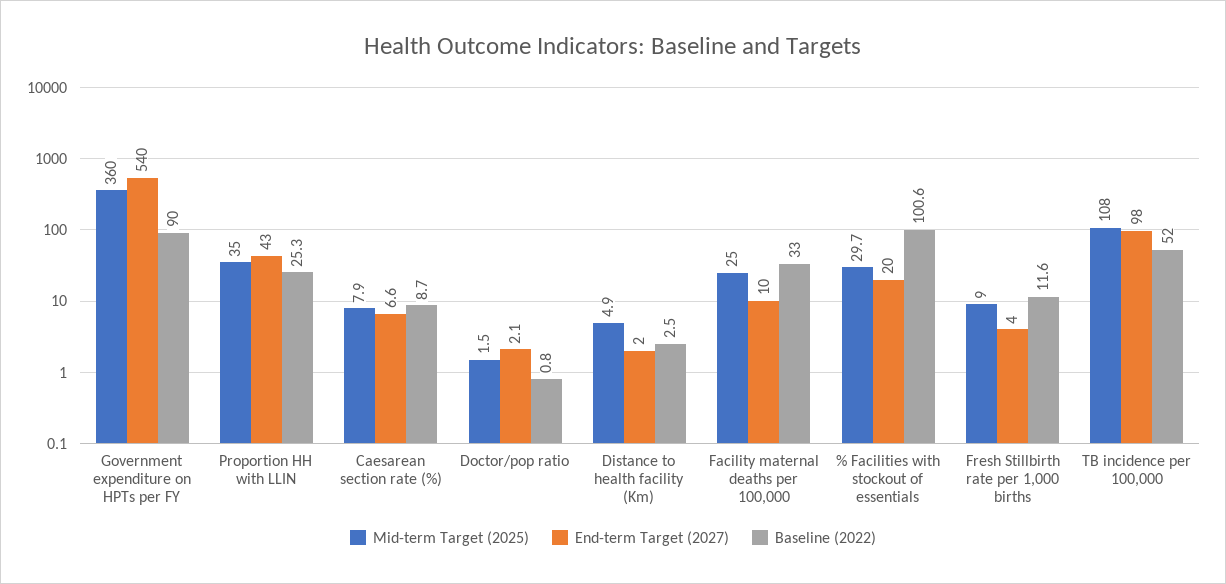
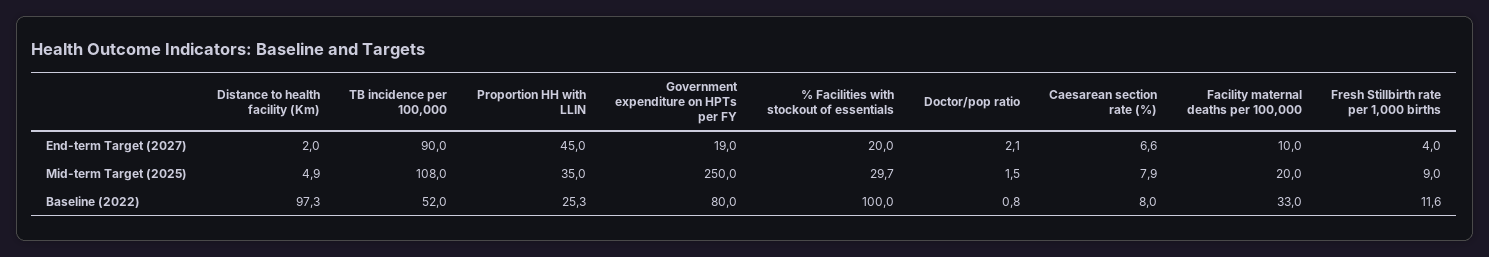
  {
    "Mid-term Target (2025)": {
-     "Government expenditure on HPTs per FY": 360,
+     "Government expenditure on HPTs per FY": 250,
      "Proportion HH with LLIN": 35,
      "Caesarean section rate (%)": 7.9,
      "Doctor/pop ratio": 1.5,
      "Distance to health facility (Km)": 4.9,
-     "Facility maternal deaths per 100,000": 25,
+     "Facility maternal deaths per 100,000": 20,
      "% Facilities with stockout of essentials": 29.7,
      "Fresh Stillbirth rate per 1,000 births": 9,
      "TB incidence per 100,000": 108
    },
    "End-term Target (2027)": {
-     "Government expenditure on HPTs per FY": 540,
+     "Government expenditure on HPTs per FY": 19,
-     "Proportion HH with LLIN": 43,
+     "Proportion HH with LLIN": 45,
      "Caesarean section rate (%)": 6.6,
      "Doctor/pop ratio": 2.1,
      "Distance to health facility (Km)": 2,
      "Facility maternal deaths per 100,000": 10,
      "% Facilities with stockout of essentials": 20,
      "Fresh Stillbirth rate per 1,000 births": 4,
-     "TB incidence per 100,000": 98
+     "TB incidence per 100,000": 90
    },
    "Baseline (2022)": {
-     "Government expenditure on HPTs per FY": 90,
+     "Government expenditure on HPTs per FY": 80,
      "Proportion HH with LLIN": 25.3,
-     "Caesarean section rate (%)": 8.7,
+     "Caesarean section rate (%)": 8,
      "Doctor/pop ratio": 0.8,
-     "Distance to health facility (Km)": 2.5,
+     "Distance to health facility (Km)": 97.3,
      "Facility maternal deaths per 100,000": 33,
-     "% Facilities with stockout of essentials": 100.6,
+     "% Facilities with stockout of essentials": 100,
      "Fresh Stillbirth rate per 1,000 births": 11.6,
      "TB incidence per 100,000": 52
    }
  }

